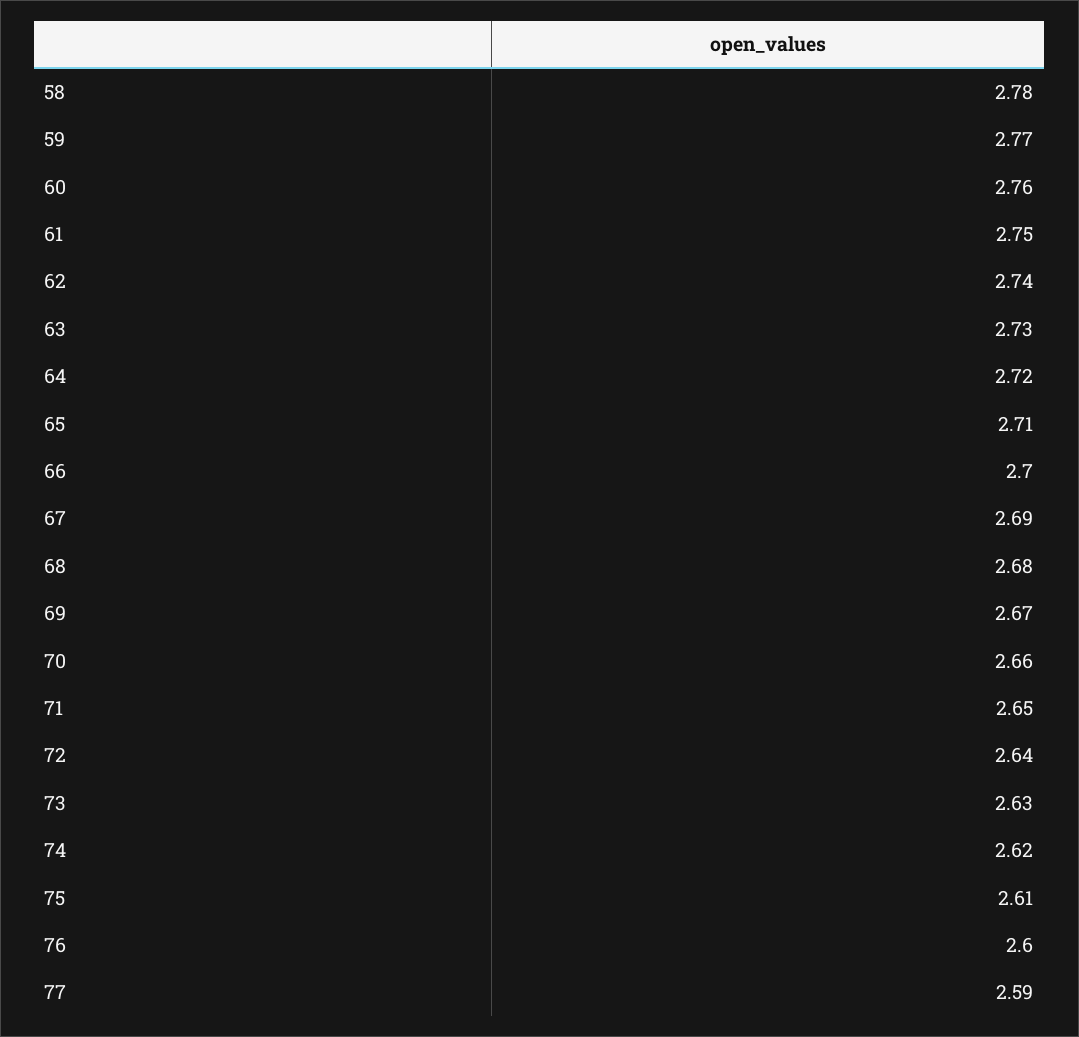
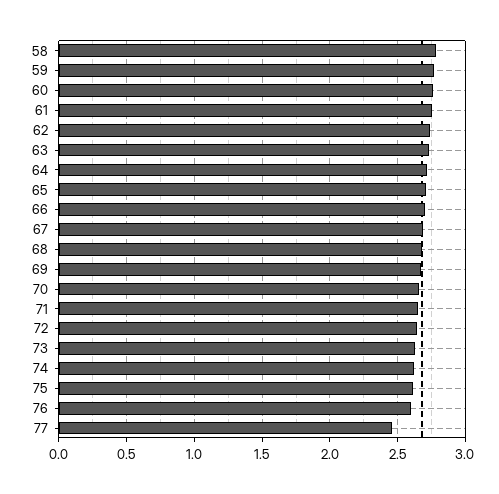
  {
    "58": 2.78,
    "59": 2.77,
    "60": 2.76,
    "61": 2.75,
    "62": 2.74,
    "63": 2.73,
    "64": 2.72,
    "65": 2.71,
    "66": 2.7,
    "67": 2.69,
    "68": 2.68,
    "69": 2.67,
    "70": 2.66,
    "71": 2.65,
    "72": 2.64,
    "73": 2.63,
    "74": 2.62,
    "75": 2.61,
    "76": 2.6,
-   "77": 2.59
+   "77": 2.45
  }

